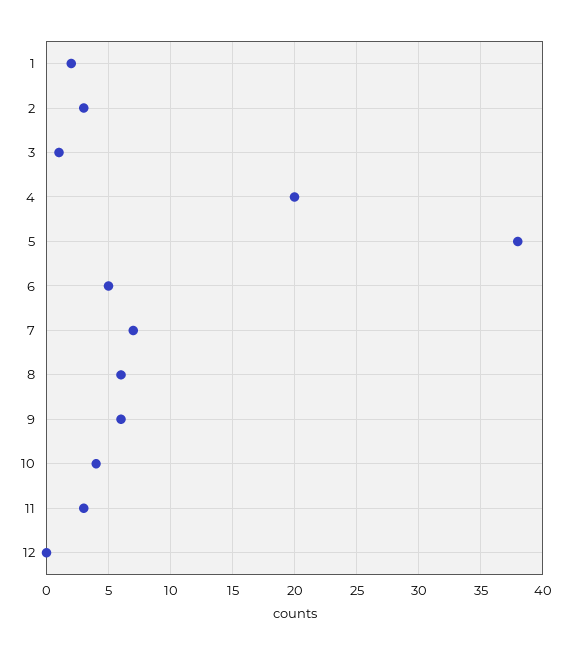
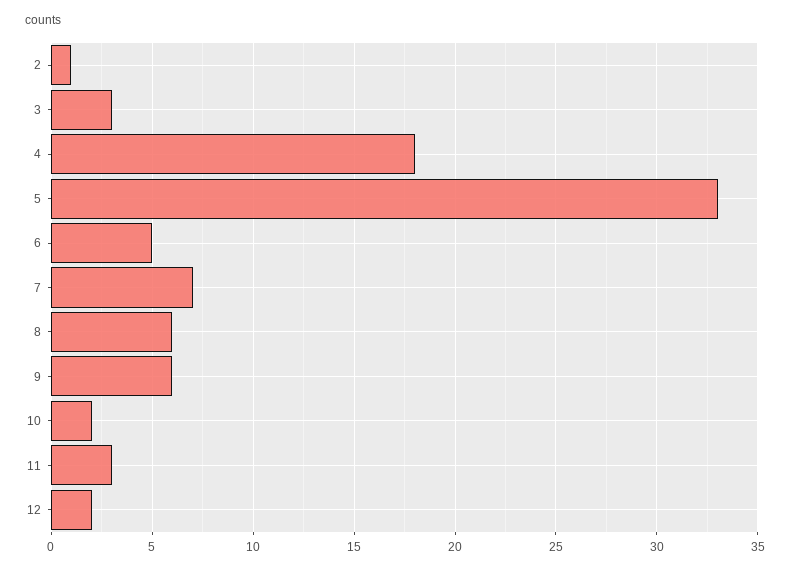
  {
-   "1": 2,
-   "2": 3,
+   "2": 1,
-   "3": 1,
+   "3": 3,
-   "4": 20,
+   "4": 18,
-   "5": 38,
+   "5": 33,
    "6": 5,
    "7": 7,
    "8": 6,
    "9": 6,
-   "10": 4,
+   "10": 2,
    "11": 3,
-   "12": 0
+   "12": 2
  }

